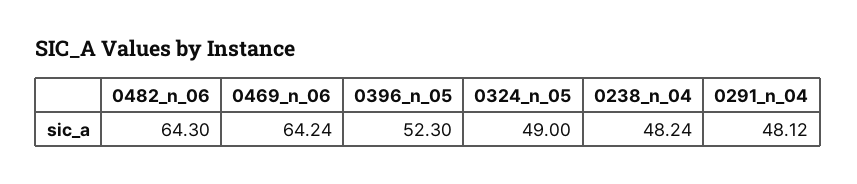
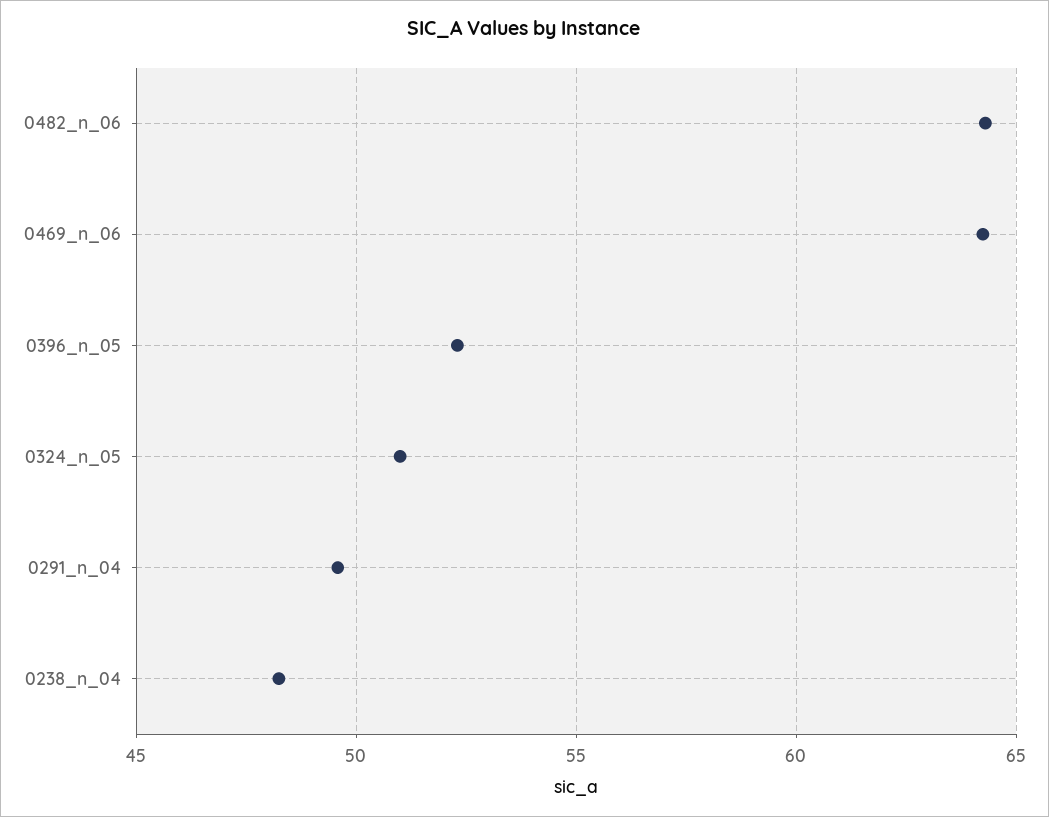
  {
    "0482_n_06": 64.3,
    "0469_n_06": 64.24,
    "0396_n_05": 52.3,
-   "0324_n_05": 49,
+   "0324_n_05": 51,
    "0238_n_04": 48.24,
-   "0291_n_04": 48.12
+   "0291_n_04": 49.5
  }

